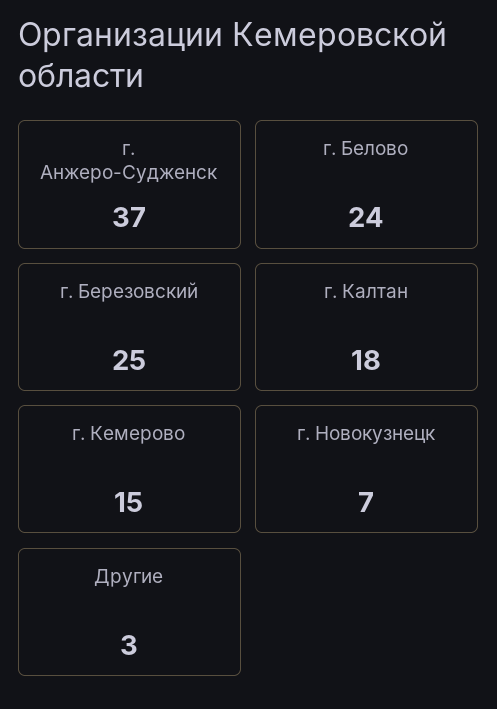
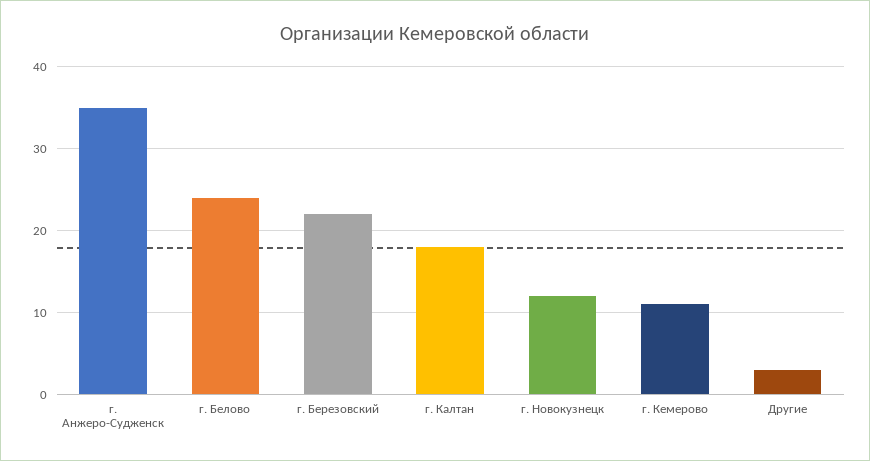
  {
-   "г. Анжеро-Судженск": 37,
+   "г. Анжеро-Судженск": 35,
    "г. Белово": 24,
-   "г. Березовский": 25,
+   "г. Березовский": 22,
    "г. Калтан": 18,
-   "г. Кемерово": 15,
+   "г. Кемерово": 11,
-   "г. Новокузнецк": 7,
+   "г. Новокузнецк": 12,
    "Другие": 3
  }

